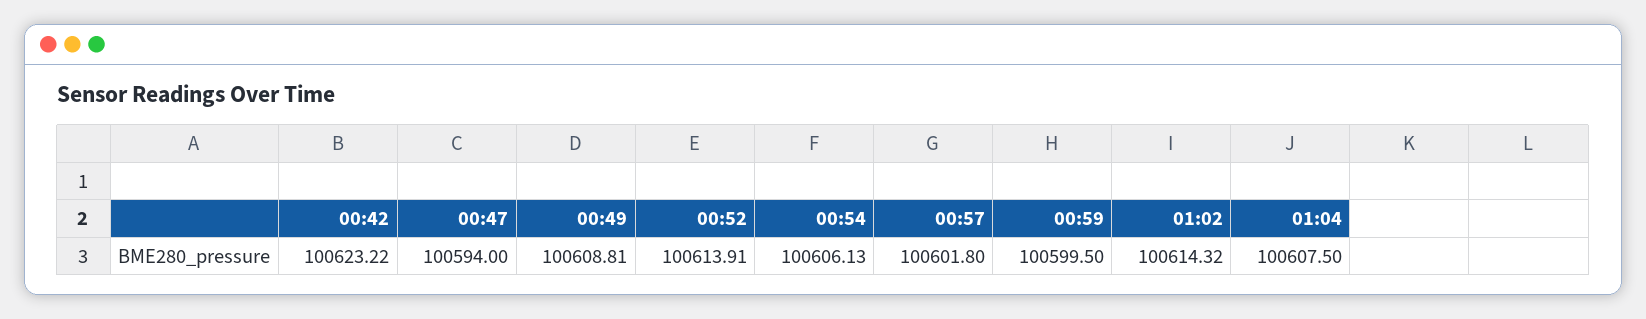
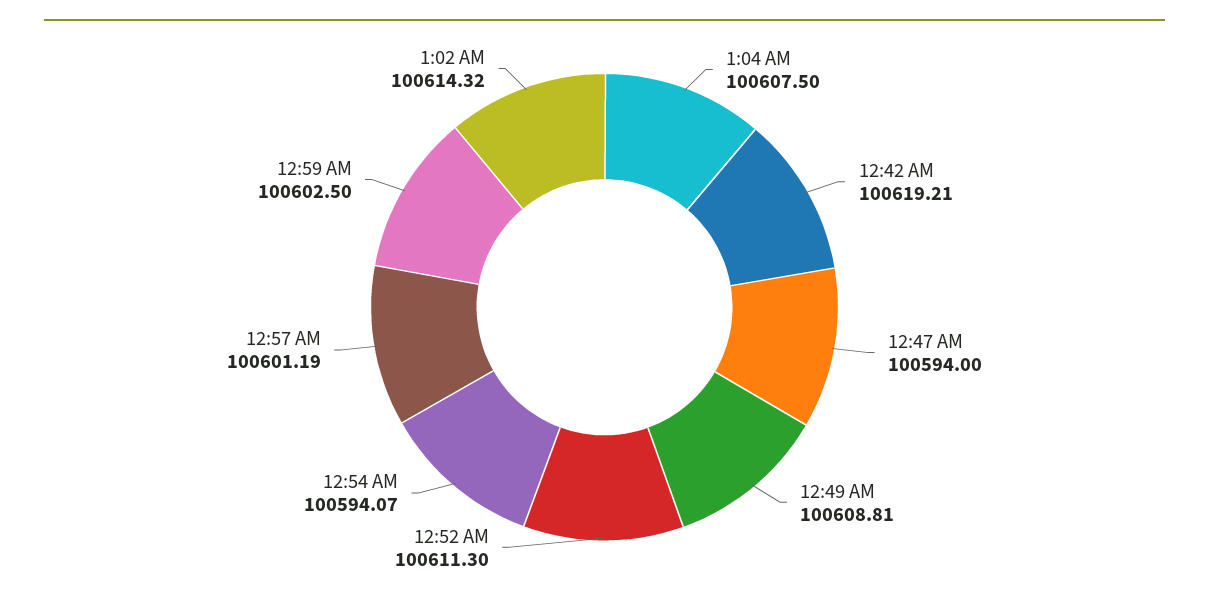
  {
-   "00:42": 100623.22,
+   "00:42": 100619.21,
    "00:47": 100594,
    "00:49": 100608.81,
-   "00:52": 100613.91,
+   "00:52": 100611.3,
-   "00:54": 100606.13,
+   "00:54": 100594.07,
-   "00:57": 100601.8,
+   "00:57": 100601.19,
-   "00:59": 100599.5,
+   "00:59": 100602.5,
    "01:02": 100614.32,
    "01:04": 100607.5
  }

